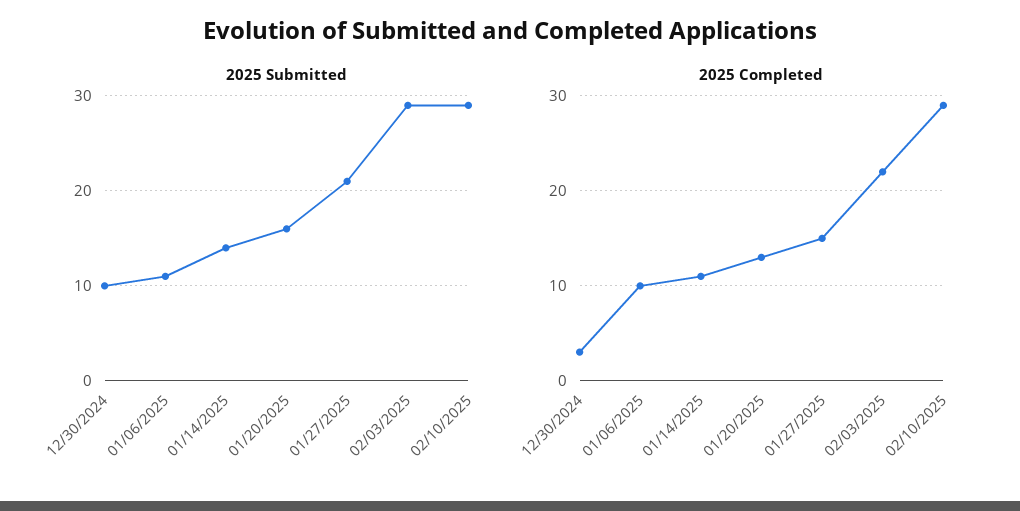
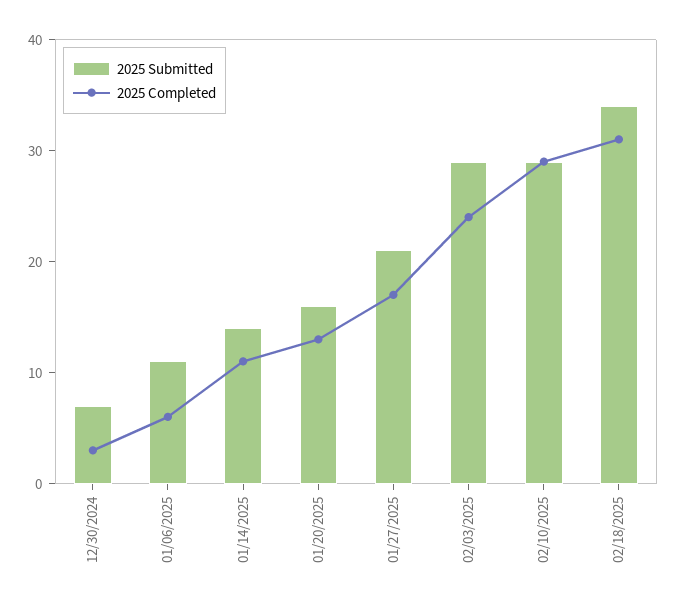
  {
    "2025 Submitted": {
-     "12/30/2024": 10,
+     "12/30/2024": 7,
      "01/06/2025": 11,
      "01/14/2025": 14,
      "01/20/2025": 16,
      "01/27/2025": 21,
      "02/03/2025": 29,
-     "02/10/2025": 29
+     "02/10/2025": 29,
+     "02/18/2025": 34
    },
    "2025 Completed": {
      "12/30/2024": 3,
-     "01/06/2025": 10,
+     "01/06/2025": 6,
      "01/14/2025": 11,
      "01/20/2025": 13,
-     "01/27/2025": 15,
+     "01/27/2025": 17,
-     "02/03/2025": 22,
+     "02/03/2025": 24,
-     "02/10/2025": 29
+     "02/10/2025": 29,
+     "02/18/2025": 31
    }
  }

